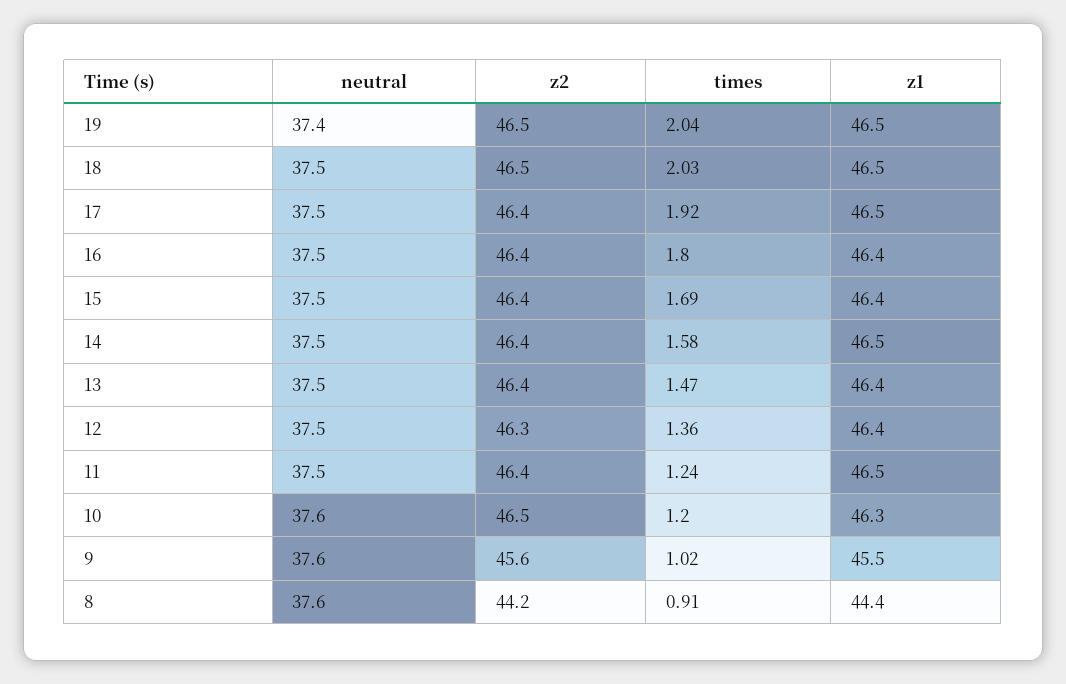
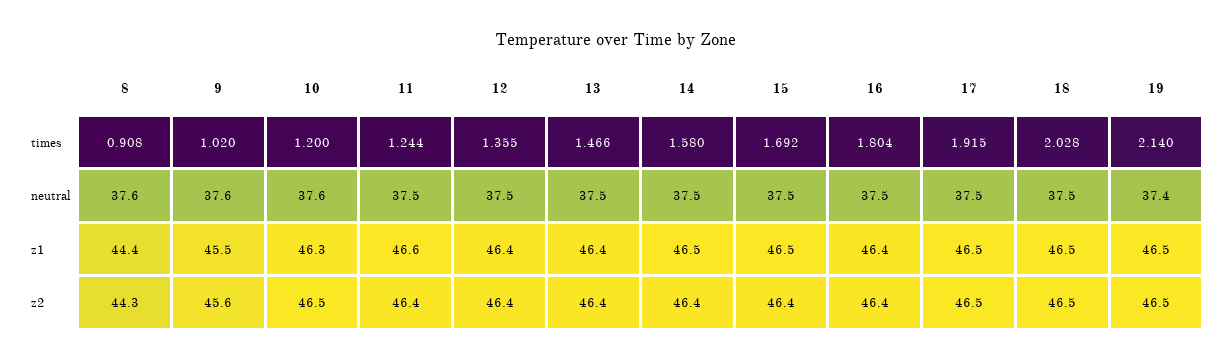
  {
    "neutral": {
      "19": 37.4,
      "18": 37.5,
      "17": 37.5,
      "16": 37.5,
      "15": 37.5,
      "14": 37.5,
      "13": 37.5,
      "12": 37.5,
      "11": 37.5,
      "10": 37.6,
      "9": 37.6,
      "8": 37.6
    },
    "z2": {
      "19": 46.5,
      "18": 46.5,
-     "17": 46.4,
+     "17": 46.5,
      "16": 46.4,
      "15": 46.4,
      "14": 46.4,
      "13": 46.4,
-     "12": 46.3,
+     "12": 46.4,
      "11": 46.4,
      "10": 46.5,
      "9": 45.6,
-     "8": 44.2
+     "8": 44.3
    },
    "times": {
-     "19": 2.04,
+     "19": 2.14,
      "18": 2.028,
      "17": 1.915,
      "16": 1.804,
      "15": 1.692,
      "14": 1.58,
      "13": 1.466,
      "12": 1.355,
      "11": 1.244,
      "10": 1.2,
      "9": 1.02,
      "8": 0.908
    },
    "z1": {
      "19": 46.5,
      "18": 46.5,
      "17": 46.5,
      "16": 46.4,
-     "15": 46.4,
+     "15": 46.5,
      "14": 46.5,
      "13": 46.4,
      "12": 46.4,
-     "11": 46.5,
+     "11": 46.6,
      "10": 46.3,
      "9": 45.5,
      "8": 44.4
    }
  }

